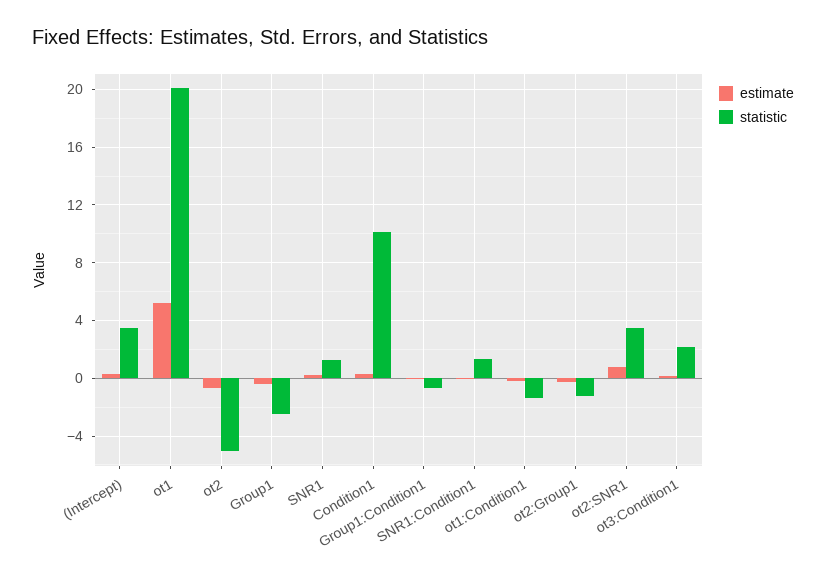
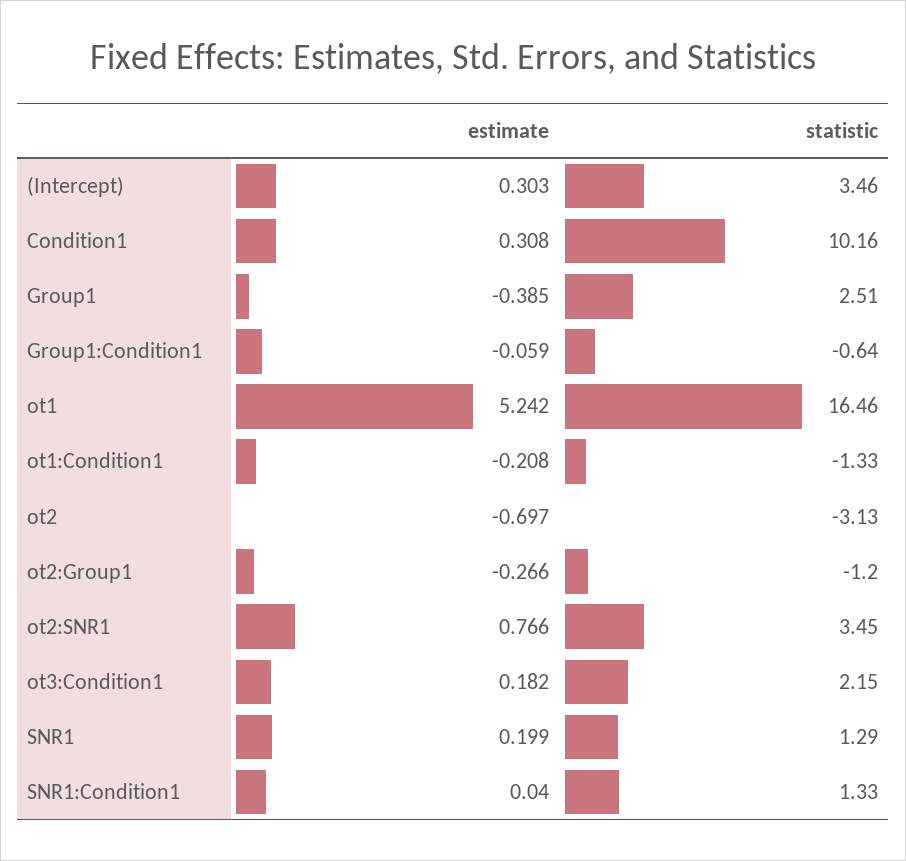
  {
    "estimate": {
      "(Intercept)": 0.303,
      "ot1": 5.242,
      "ot2": -0.697,
      "Group1": -0.385,
      "SNR1": 0.199,
      "Condition1": 0.308,
      "Group1:Condition1": -0.059,
      "SNR1:Condition1": 0.04,
      "ot1:Condition1": -0.208,
      "ot2:Group1": -0.266,
      "ot2:SNR1": 0.766,
      "ot3:Condition1": 0.182
    },
    "statistic": {
      "(Intercept)": 3.46,
-     "ot1": 20,
+     "ot1": 16.46,
-     "ot2": -5,
+     "ot2": -3.13,
-     "Group1": -2.5,
+     "Group1": 2.51,
      "SNR1": 1.29,
      "Condition1": 10.16,
      "Group1:Condition1": -0.64,
      "SNR1:Condition1": 1.33,
      "ot1:Condition1": -1.33,
      "ot2:Group1": -1.2,
      "ot2:SNR1": 3.45,
      "ot3:Condition1": 2.15
    }
  }

